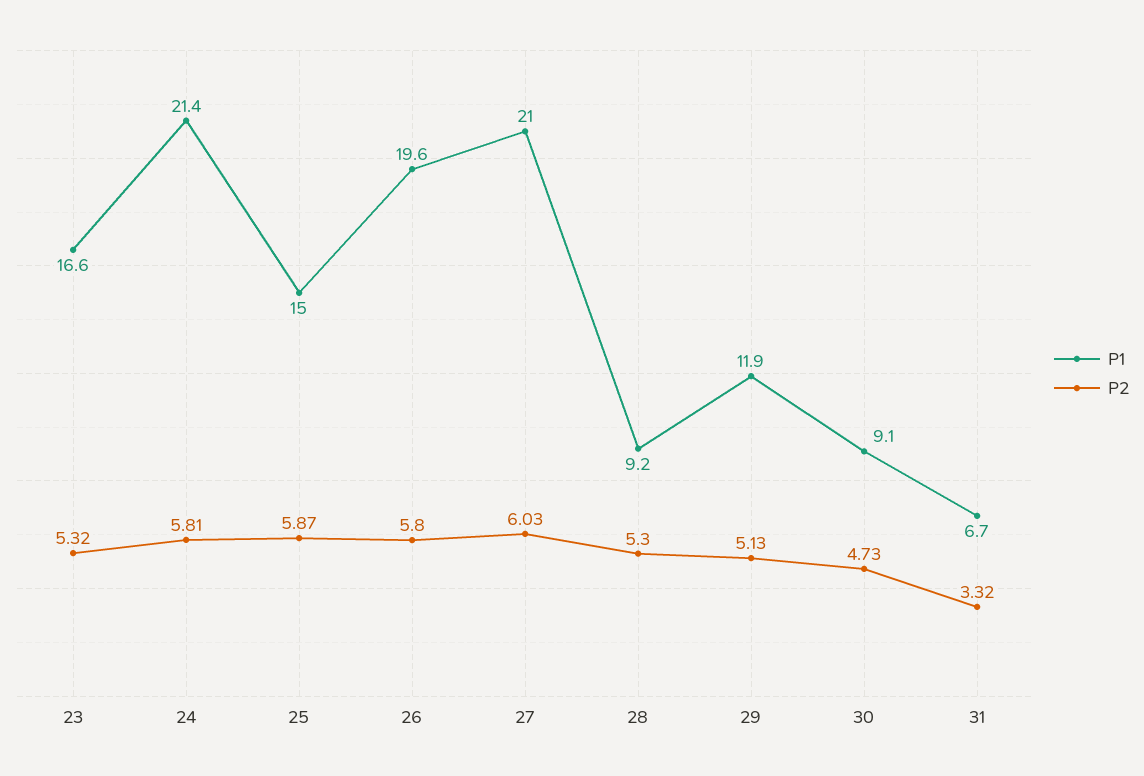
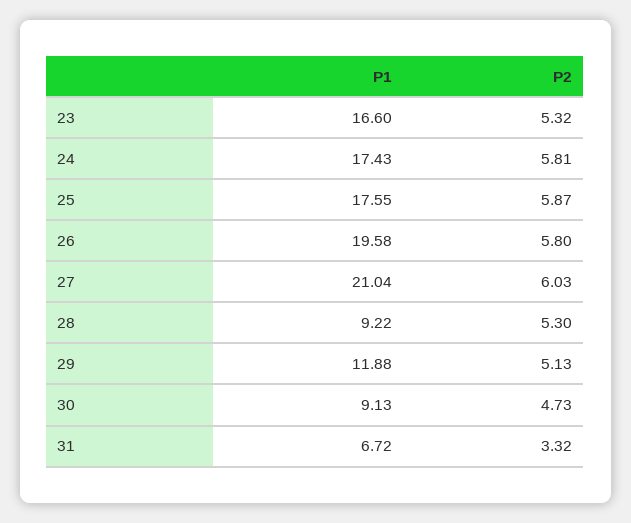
  {
    "P1": {
      "23": 16.6,
-     "24": 21.4,
+     "24": 17.43,
-     "25": 15,
+     "25": 17.55,
      "26": 19.58,
      "27": 21.04,
      "28": 9.22,
      "29": 11.88,
      "30": 9.13,
      "31": 6.72
    },
    "P2": {
      "23": 5.32,
      "24": 5.81,
      "25": 5.87,
      "26": 5.8,
      "27": 6.03,
      "28": 5.3,
      "29": 5.13,
      "30": 4.73,
      "31": 3.32
    }
  }

